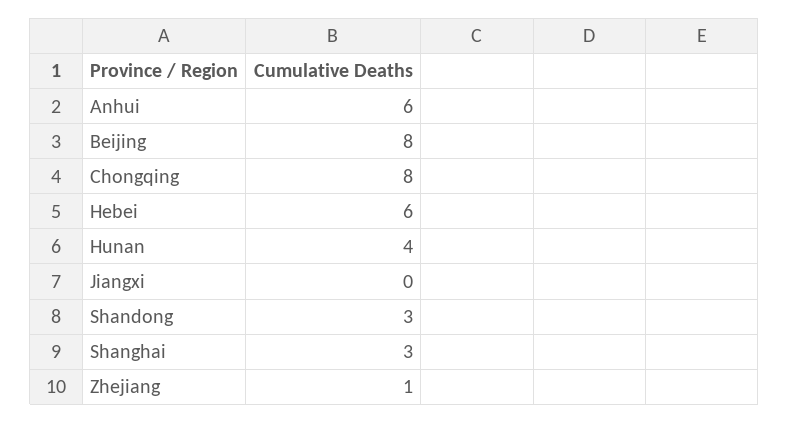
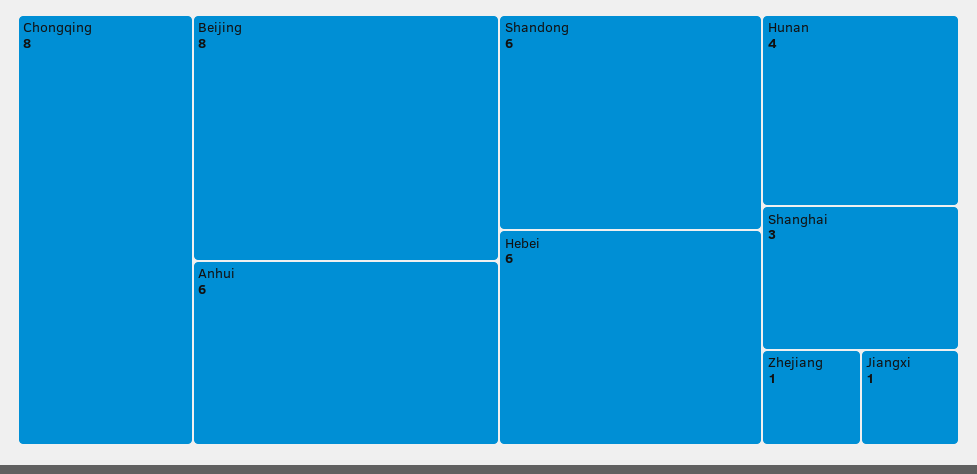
  {
    "Anhui": 6,
    "Beijing": 8,
    "Chongqing": 8,
    "Hebei": 6,
    "Hunan": 4,
-   "Jiangxi": 0,
+   "Jiangxi": 1,
-   "Shandong": 3,
+   "Shandong": 6,
    "Shanghai": 3,
    "Zhejiang": 1
  }

